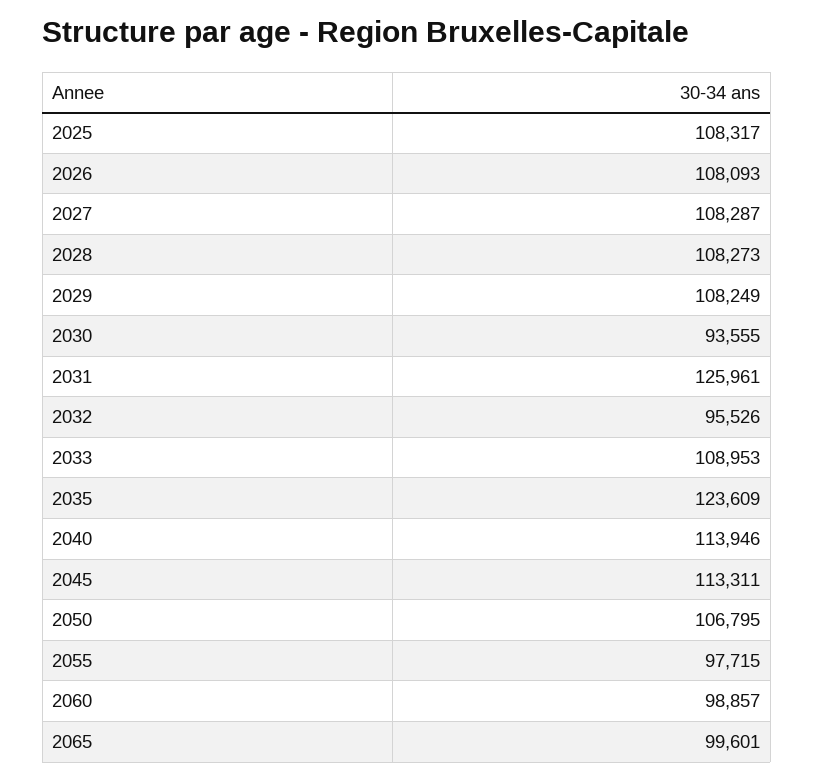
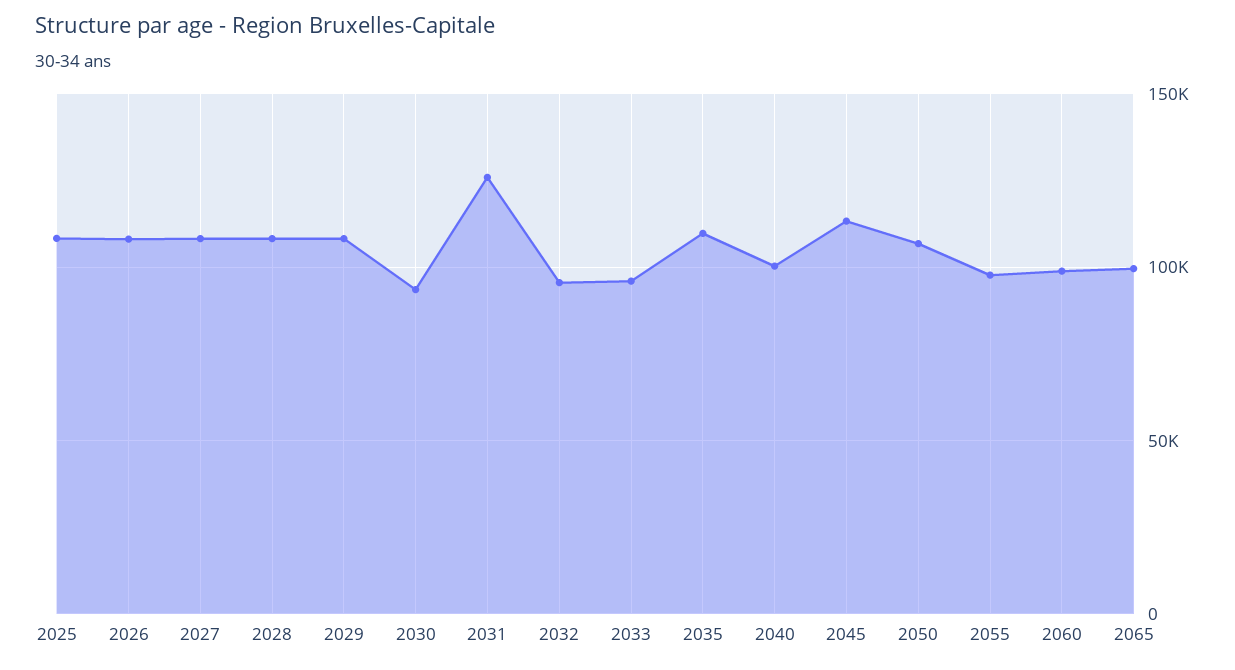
  {
    "2025": 108317,
    "2026": 108093,
    "2027": 108287,
    "2028": 108273,
    "2029": 108249,
    "2030": 93555,
    "2031": 125961,
    "2032": 95526,
-   "2033": 108953,
+   "2033": 95000,
-   "2035": 123609,
+   "2035": 110000,
-   "2040": 113946,
+   "2040": 100000,
    "2045": 113311,
    "2050": 106795,
    "2055": 97715,
    "2060": 98857,
    "2065": 99601
  }

